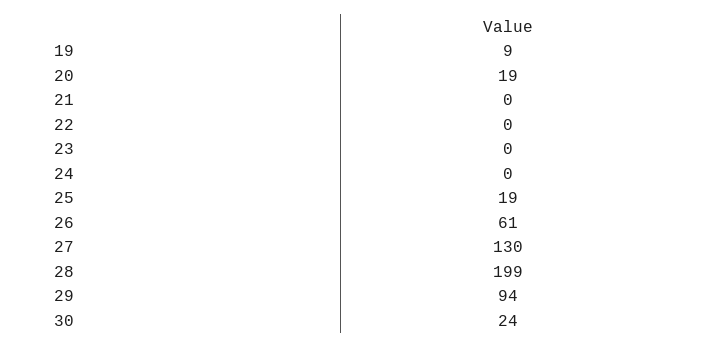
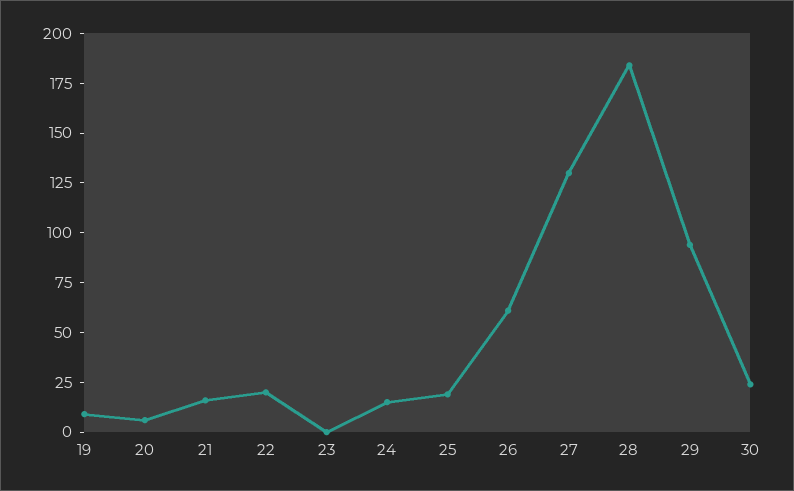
  {
    "19": 9,
-   "20": 19,
+   "20": 5,
-   "21": 0,
+   "21": 15,
-   "22": 0,
+   "22": 20,
    "23": 0,
-   "24": 0,
+   "24": 15,
    "25": 19,
    "26": 61,
    "27": 130,
-   "28": 199,
+   "28": 185,
    "29": 94,
    "30": 24
  }

